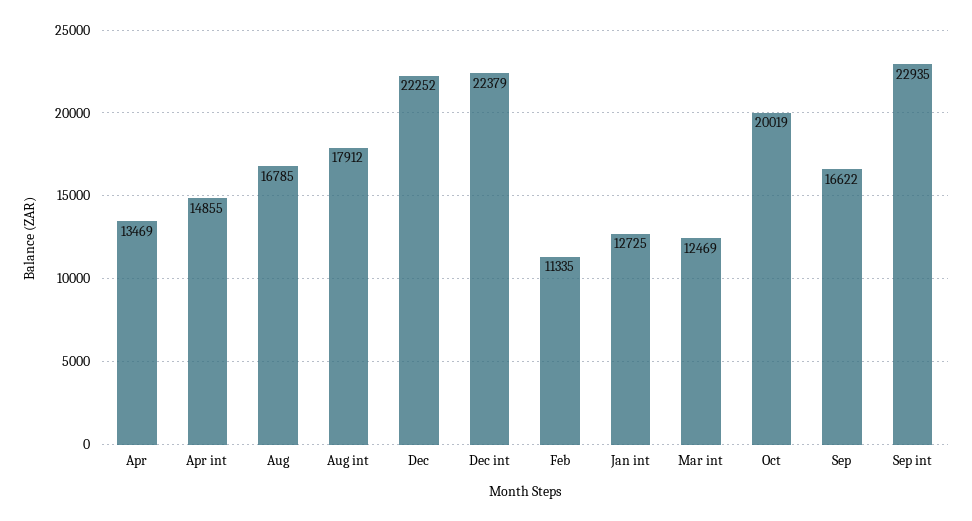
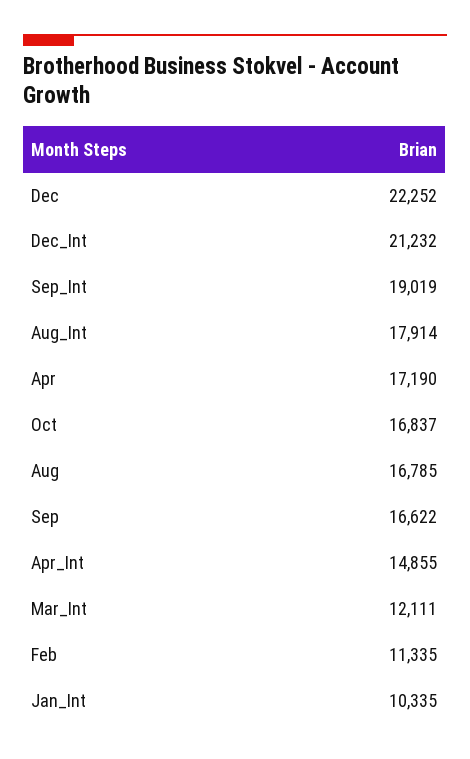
  {
-   "Apr": 13469,
+   "Apr": 17190,
    "Apr int": 14855,
    "Aug": 16785,
-   "Aug int": 17912,
+   "Aug int": 17914,
    "Dec": 22252,
-   "Dec int": 22379,
+   "Dec int": 21232,
    "Feb": 11335,
-   "Jan int": 12725,
+   "Jan int": 10335,
-   "Mar int": 12469,
+   "Mar int": 12111,
-   "Oct": 20019,
+   "Oct": 16837,
    "Sep": 16622,
-   "Sep int": 22935
+   "Sep int": 19019
  }

